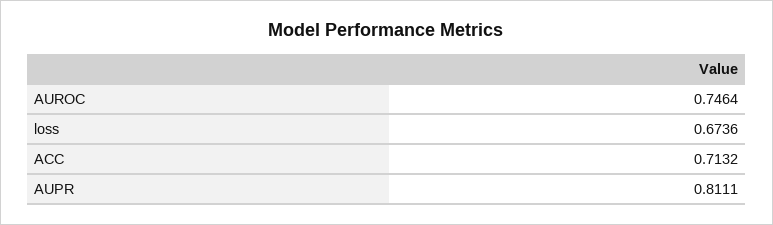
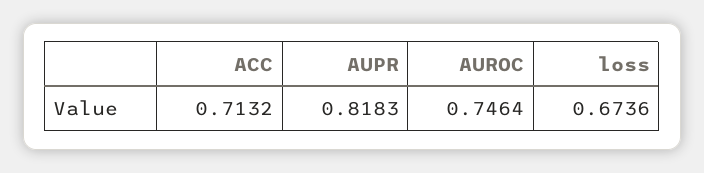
  {
    "AUROC": 0.7464,
    "loss": 0.6736,
    "ACC": 0.7132,
-   "AUPR": 0.8111
+   "AUPR": 0.8183
  }

